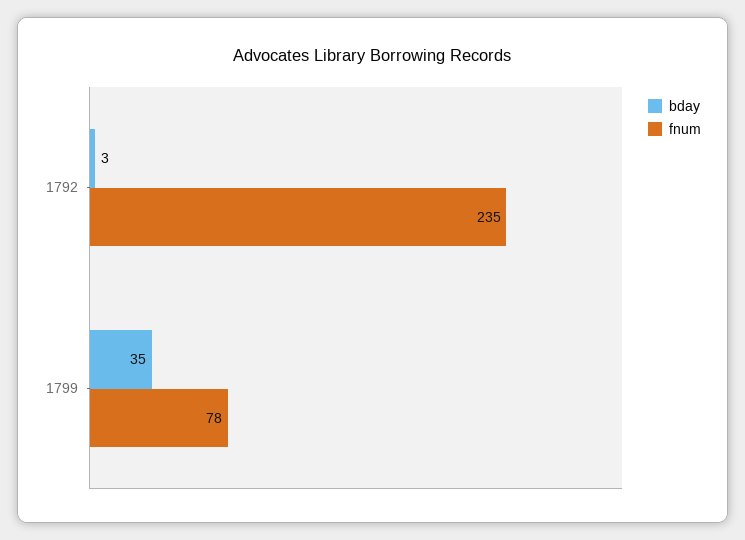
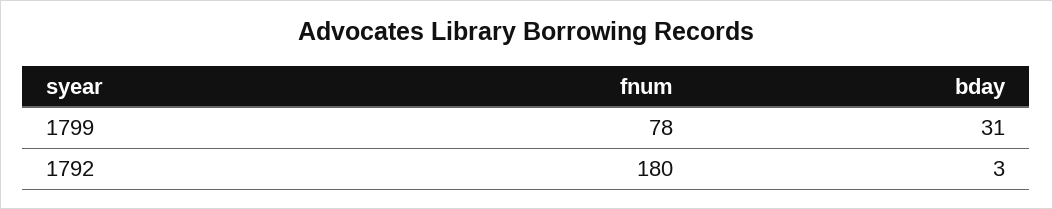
  {
    "bday": {
      "1792": 3,
-     "1799": 35
+     "1799": 31
    },
    "fnum": {
-     "1792": 235,
+     "1792": 180,
      "1799": 78
    }
  }

